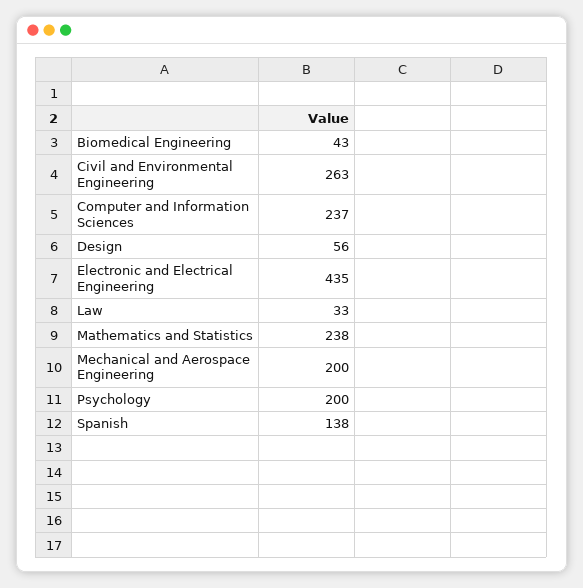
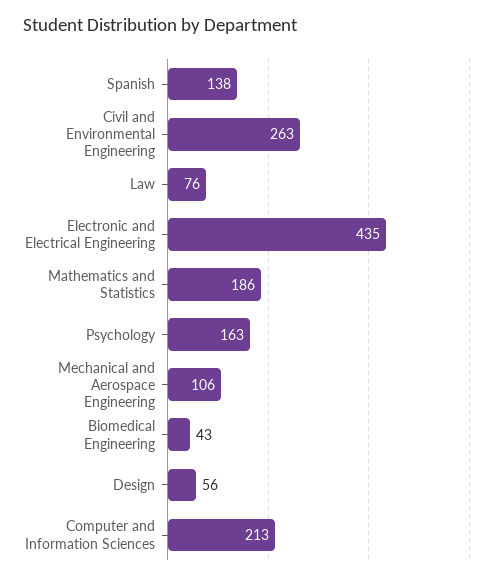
  {
    "Biomedical Engineering": 43,
    "Civil and Environmental Engineering": 263,
-   "Computer and Information Sciences": 237,
+   "Computer and Information Sciences": 213,
    "Design": 56,
    "Electronic and Electrical Engineering": 435,
-   "Law": 33,
+   "Law": 76,
-   "Mathematics and Statistics": 238,
+   "Mathematics and Statistics": 186,
-   "Mechanical and Aerospace Engineering": 200,
+   "Mechanical and Aerospace Engineering": 106,
-   "Psychology": 200,
+   "Psychology": 163,
    "Spanish": 138
  }

